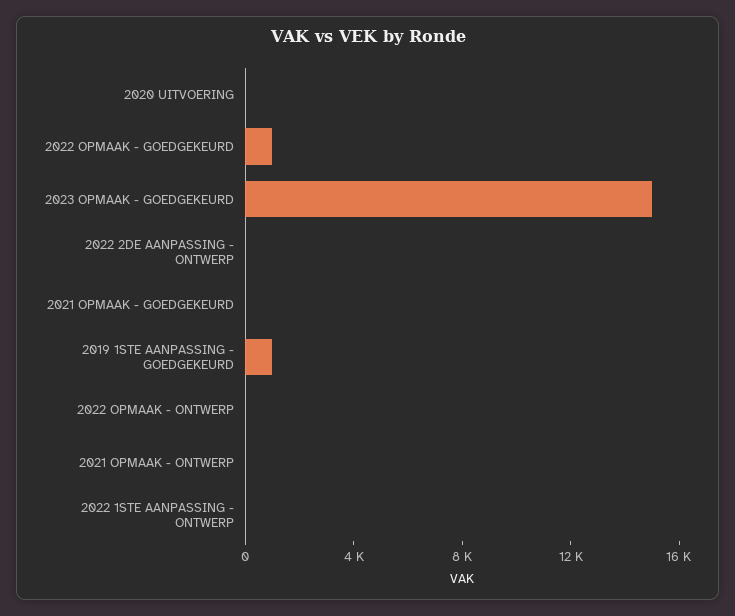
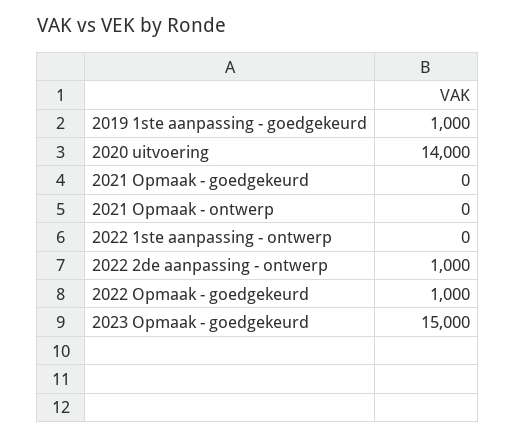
  {
-   "2020 UITVOERING": 0,
+   "2020 UITVOERING": 14000,
    "2022 OPMAAK - GOEDGEKEURD": 1000,
    "2023 OPMAAK - GOEDGEKEURD": 15000,
-   "2022 2DE AANPASSING - ONTWERP": 0,
+   "2022 2DE AANPASSING - ONTWERP": 1000,
    "2021 OPMAAK - GOEDGEKEURD": 0,
    "2019 1STE AANPASSING - GOEDGEKEURD": 1000,
-   "2022 OPMAAK - ONTWERP": 0,
    "2021 OPMAAK - ONTWERP": 0,
    "2022 1STE AANPASSING - ONTWERP": 0
  }

